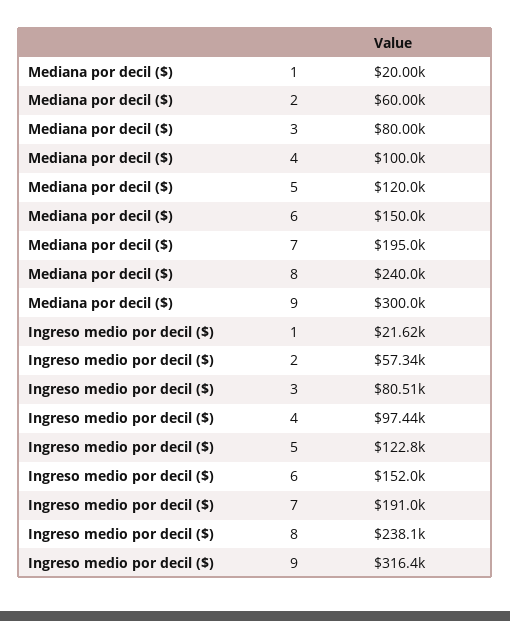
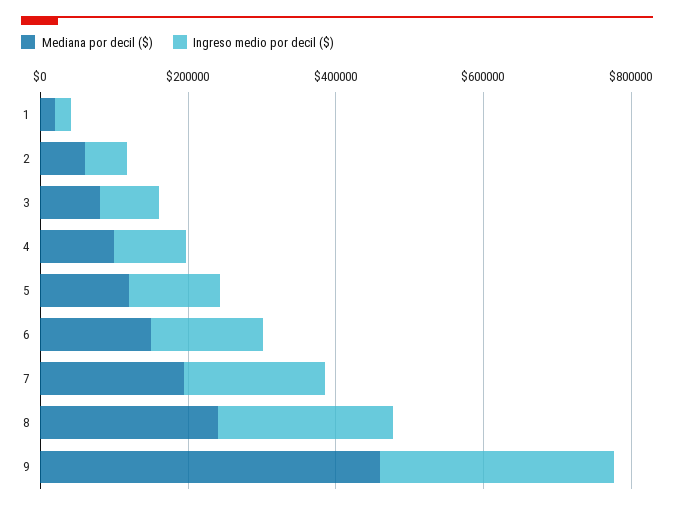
  {
    "Mediana por decil ($)": {
      "1": 20000,
      "2": 60000,
      "3": 80000,
      "4": 100000,
      "5": 120000,
      "6": 150000,
      "7": 195000,
      "8": 240000,
-     "9": 300000
+     "9": 450000
    },
    "Ingreso medio por decil ($)": {
      "1": 21620,
      "2": 57340,
      "3": 80510,
      "4": 97440,
      "5": 122800,
      "6": 152000,
      "7": 191000,
      "8": 238100,
      "9": 316400
    }
  }

